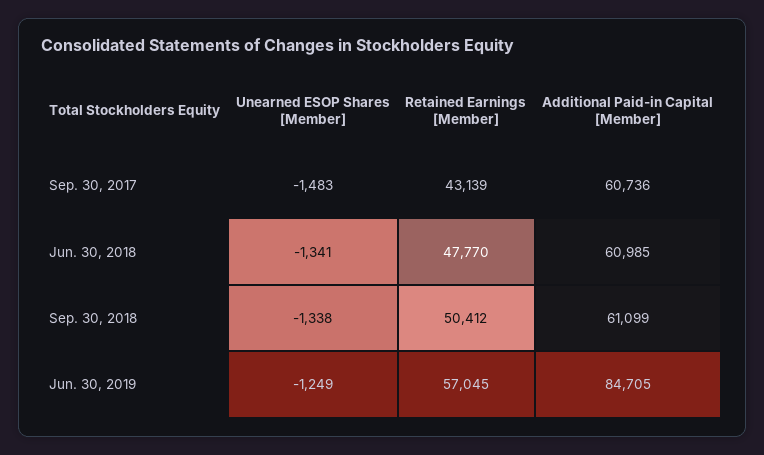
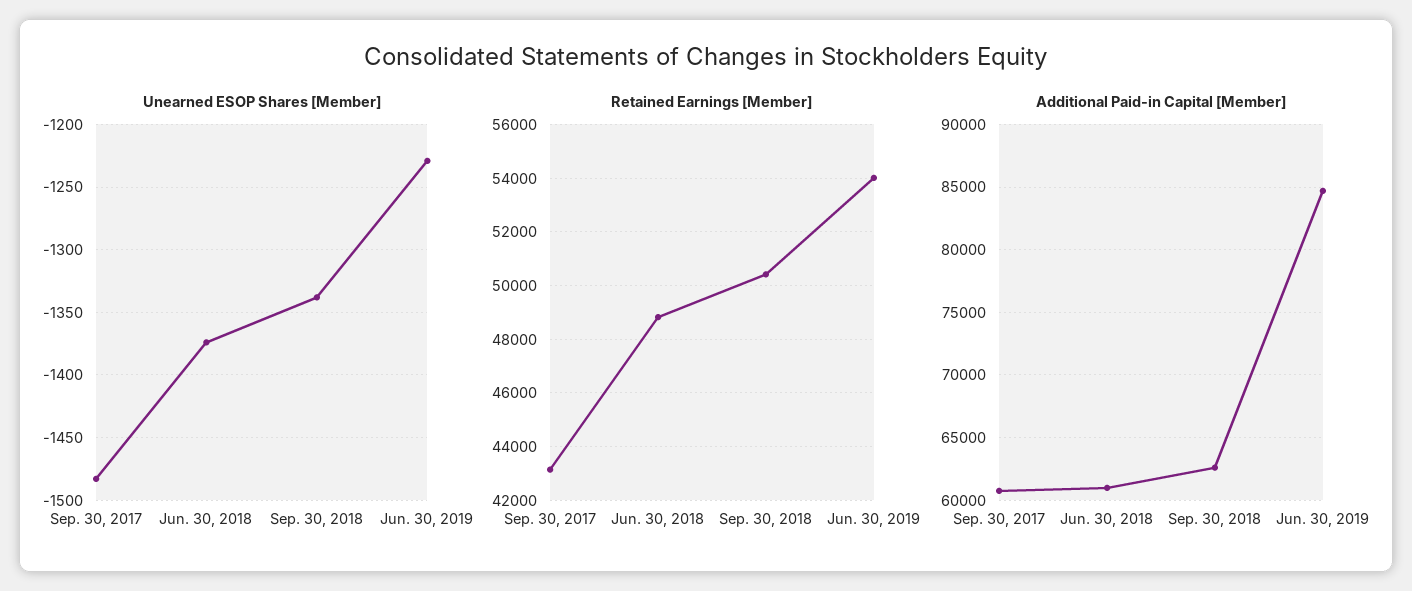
  {
    "Unearned ESOP Shares [Member]": {
      "Sep. 30, 2017": -1483,
-     "Jun. 30, 2018": -1341,
+     "Jun. 30, 2018": -1375,
      "Sep. 30, 2018": -1338,
-     "Jun. 30, 2019": -1249
+     "Jun. 30, 2019": -1230
    },
    "Retained Earnings [Member]": {
      "Sep. 30, 2017": 43139,
-     "Jun. 30, 2018": 47770,
+     "Jun. 30, 2018": 48750,
      "Sep. 30, 2018": 50412,
-     "Jun. 30, 2019": 57045
+     "Jun. 30, 2019": 54000
    },
    "Additional Paid-in Capital [Member]": {
      "Sep. 30, 2017": 60736,
      "Jun. 30, 2018": 60985,
-     "Sep. 30, 2018": 61099,
+     "Sep. 30, 2018": 62500,
      "Jun. 30, 2019": 84705
    }
  }

